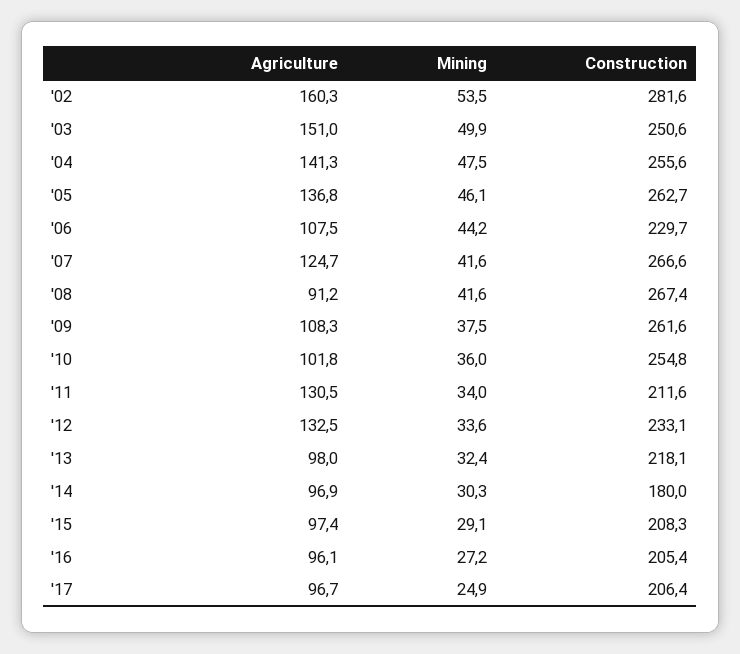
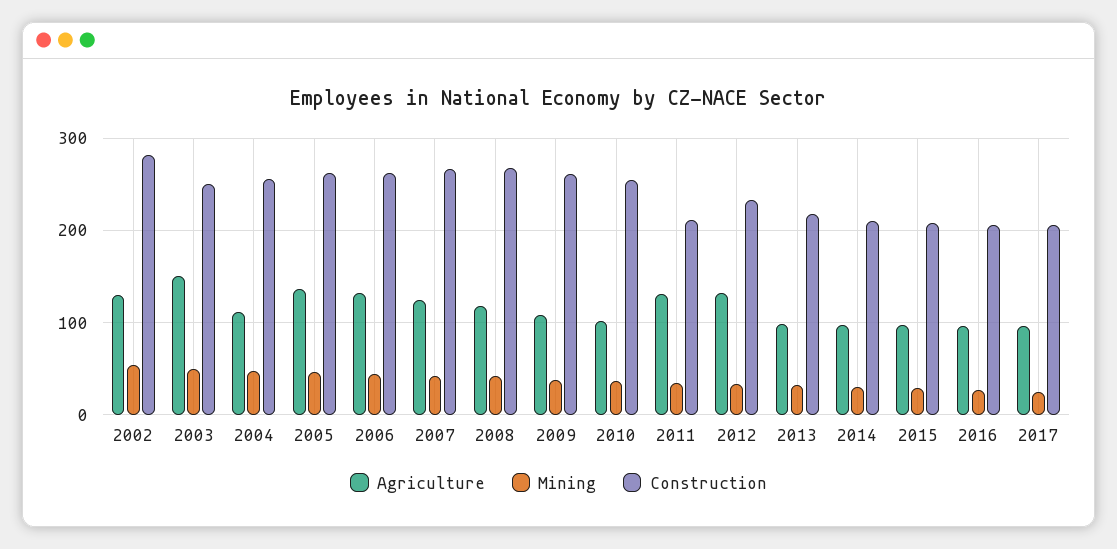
  {
    "Agriculture": {
-     "'02": 160.3,
+     "'02": 130,
      "'03": 151,
-     "'04": 141.3,
+     "'04": 110,
      "'05": 136.8,
-     "'06": 107.5,
+     "'06": 130,
      "'07": 124.7,
-     "'08": 91.2,
+     "'08": 120,
      "'09": 108.3,
      "'10": 101.8,
      "'11": 130.5,
      "'12": 132.5,
      "'13": 98,
      "'14": 96.9,
      "'15": 97.4,
      "'16": 96.1,
      "'17": 96.7
    },
    "Mining": {
      "'02": 53.5,
      "'03": 49.9,
      "'04": 47.5,
      "'05": 46.1,
      "'06": 44.2,
      "'07": 41.6,
      "'08": 41.6,
      "'09": 37.5,
      "'10": 36,
      "'11": 34,
      "'12": 33.6,
      "'13": 32.4,
      "'14": 30.3,
      "'15": 29.1,
      "'16": 27.2,
      "'17": 24.9
    },
    "Construction": {
      "'02": 281.6,
      "'03": 250.6,
      "'04": 255.6,
      "'05": 262.7,
-     "'06": 229.7,
+     "'06": 260,
      "'07": 266.6,
      "'08": 267.4,
      "'09": 261.6,
      "'10": 254.8,
      "'11": 211.6,
      "'12": 233.1,
      "'13": 218.1,
-     "'14": 180,
+     "'14": 210,
      "'15": 208.3,
      "'16": 205.4,
      "'17": 206.4
    }
  }

